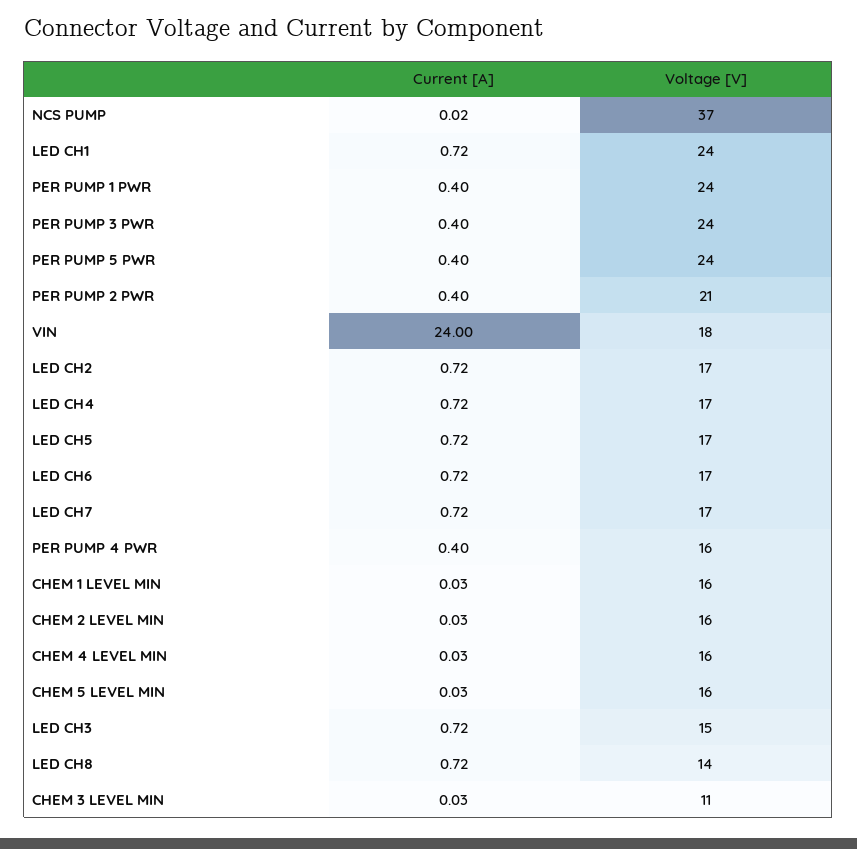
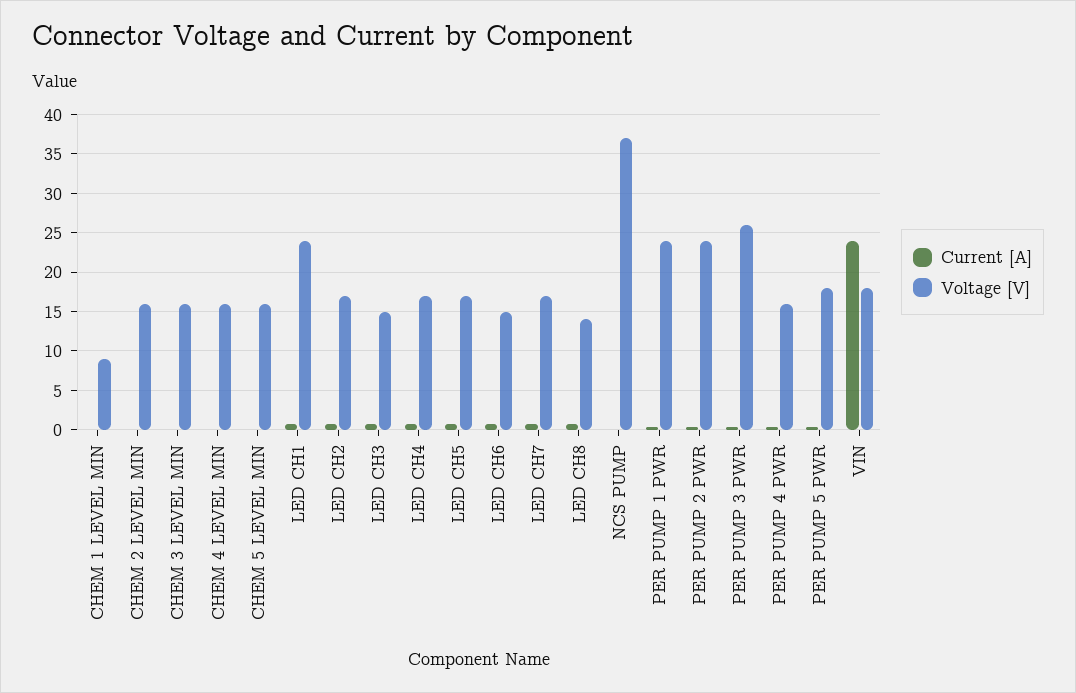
  {
    "Current [A]": {
      "NCS PUMP": 0.02,
      "LED CH1": 0.72,
      "PER PUMP 1 PWR": 0.4,
      "PER PUMP 3 PWR": 0.4,
      "PER PUMP 5 PWR": 0.4,
      "PER PUMP 2 PWR": 0.4,
      "VIN": 24,
      "LED CH2": 0.72,
      "LED CH4": 0.72,
      "LED CH5": 0.72,
      "LED CH6": 0.72,
      "LED CH7": 0.72,
      "PER PUMP 4 PWR": 0.4,
      "CHEM 1 LEVEL MIN": 0.03,
      "CHEM 2 LEVEL MIN": 0.03,
      "CHEM 4 LEVEL MIN": 0.03,
      "CHEM 5 LEVEL MIN": 0.03,
      "LED CH3": 0.72,
      "LED CH8": 0.72,
      "CHEM 3 LEVEL MIN": 0.03
    },
    "Voltage [V]": {
      "NCS PUMP": 37,
      "LED CH1": 24,
      "PER PUMP 1 PWR": 24,
-     "PER PUMP 3 PWR": 24,
+     "PER PUMP 3 PWR": 26,
-     "PER PUMP 5 PWR": 24,
+     "PER PUMP 5 PWR": 18,
-     "PER PUMP 2 PWR": 21,
+     "PER PUMP 2 PWR": 24,
      "VIN": 18,
      "LED CH2": 17,
      "LED CH4": 17,
      "LED CH5": 17,
-     "LED CH6": 17,
+     "LED CH6": 15,
      "LED CH7": 17,
      "PER PUMP 4 PWR": 16,
-     "CHEM 1 LEVEL MIN": 16,
+     "CHEM 1 LEVEL MIN": 9,
      "CHEM 2 LEVEL MIN": 16,
      "CHEM 4 LEVEL MIN": 16,
      "CHEM 5 LEVEL MIN": 16,
      "LED CH3": 15,
      "LED CH8": 14,
-     "CHEM 3 LEVEL MIN": 11
+     "CHEM 3 LEVEL MIN": 16
    }
  }

